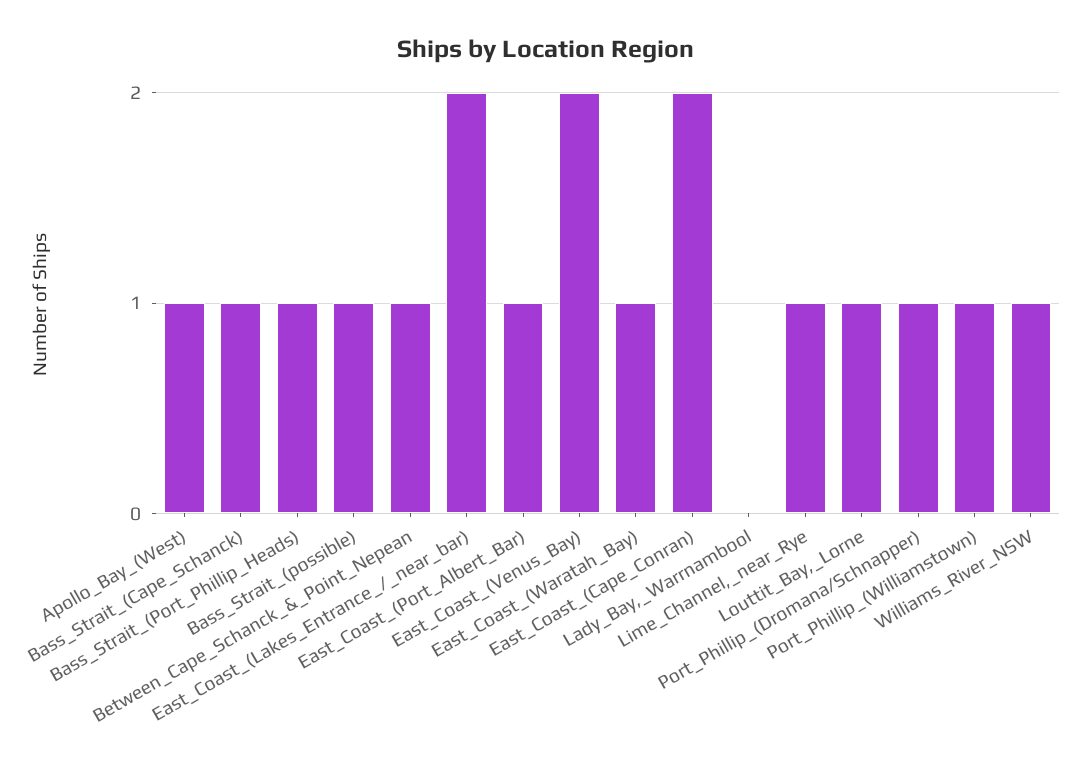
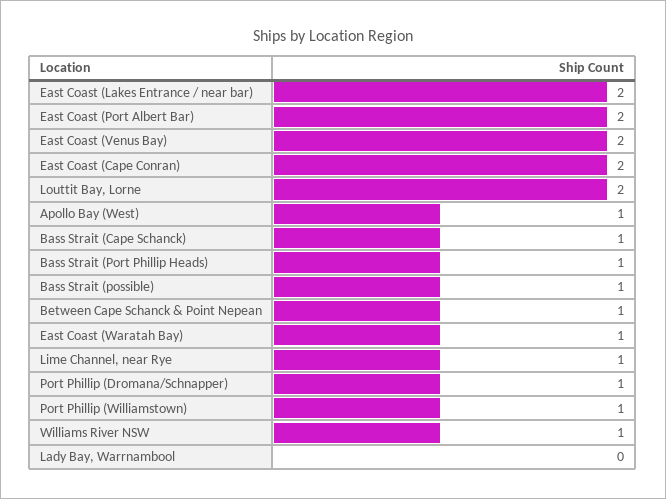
  {
    "Apollo_Bay_(West)": 1,
    "Bass_Strait_(Cape_Schanck)": 1,
    "Bass_Strait_(Port_Phillip_Heads)": 1,
    "Bass_Strait_(possible)": 1,
    "Between_Cape_Schanck_&_Point_Nepean": 1,
    "East_Coast_(Lakes_Entrance_/_near_bar)": 2,
-   "East_Coast_(Port_Albert_Bar)": 1,
+   "East_Coast_(Port_Albert_Bar)": 2,
    "East_Coast_(Venus_Bay)": 2,
    "East_Coast_(Waratah_Bay)": 1,
    "East_Coast_(Cape_Conran)": 2,
    "Lady_Bay,_Warrnambool": 0,
    "Lime_Channel,_near_Rye": 1,
-   "Louttit_Bay,_Lorne": 1,
+   "Louttit_Bay,_Lorne": 2,
    "Port_Phillip_(Dromana/Schnapper)": 1,
    "Port_Phillip_(Williamstown)": 1,
    "Williams_River_NSW": 1
  }

